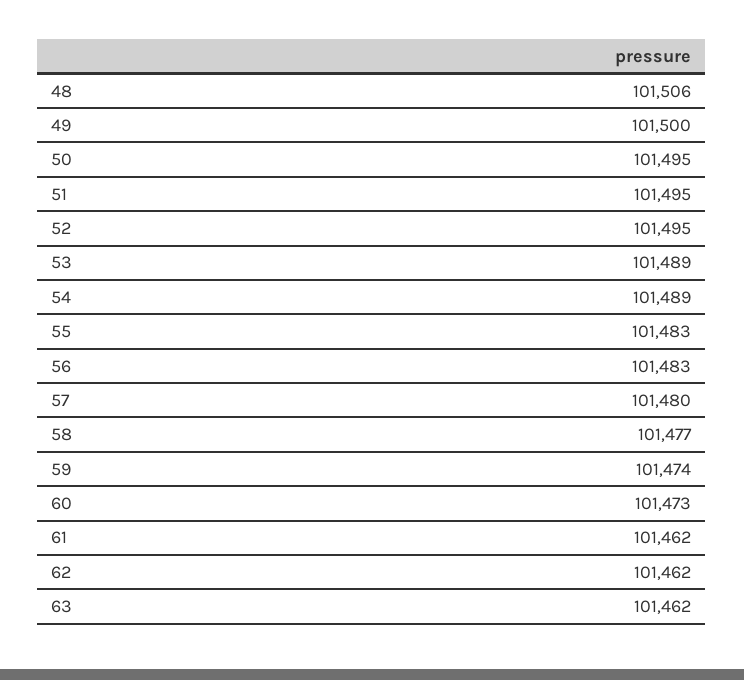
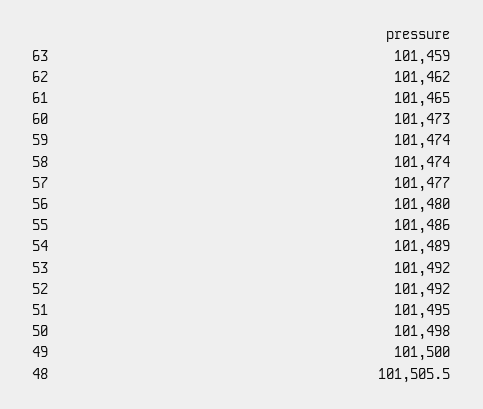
  {
    "48": 101505.5,
    "49": 101500,
-   "50": 101495,
+   "50": 101498,
    "51": 101495,
-   "52": 101495,
+   "52": 101492,
-   "53": 101489,
+   "53": 101492,
    "54": 101489,
-   "55": 101483,
+   "55": 101486,
-   "56": 101483,
+   "56": 101480,
-   "57": 101480,
+   "57": 101477,
-   "58": 101477,
+   "58": 101474,
    "59": 101474,
    "60": 101473,
-   "61": 101462,
+   "61": 101465,
    "62": 101462,
-   "63": 101462
+   "63": 101459
  }

